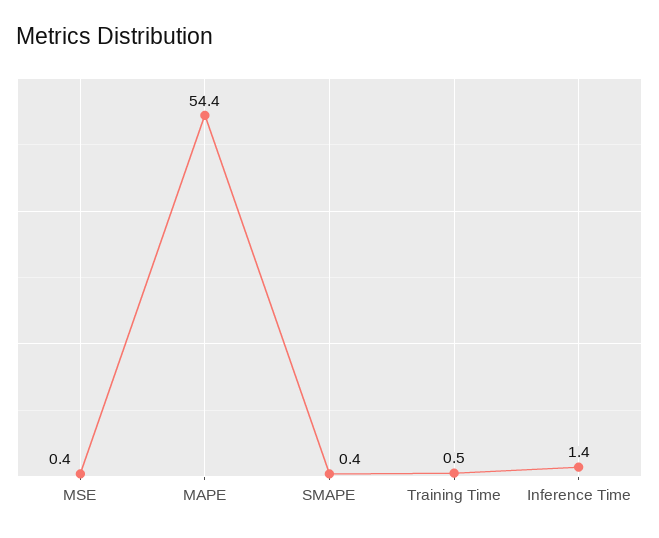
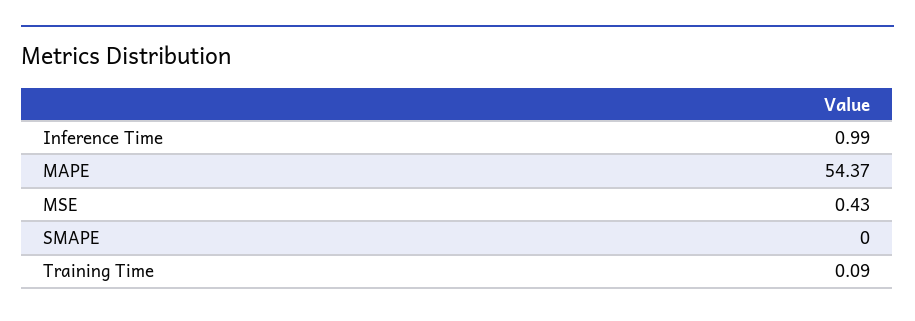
  {
    "MSE": 0.43,
    "MAPE": 54.37,
-   "SMAPE": 0.4,
+   "SMAPE": 0,
-   "Training Time": 0.5,
+   "Training Time": 0.09,
-   "Inference Time": 1.4
+   "Inference Time": 0.99
  }

